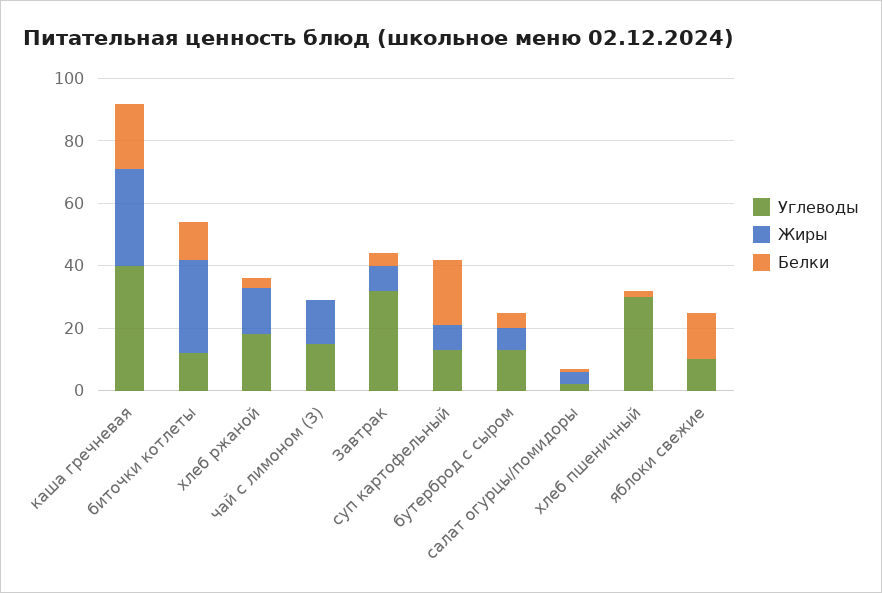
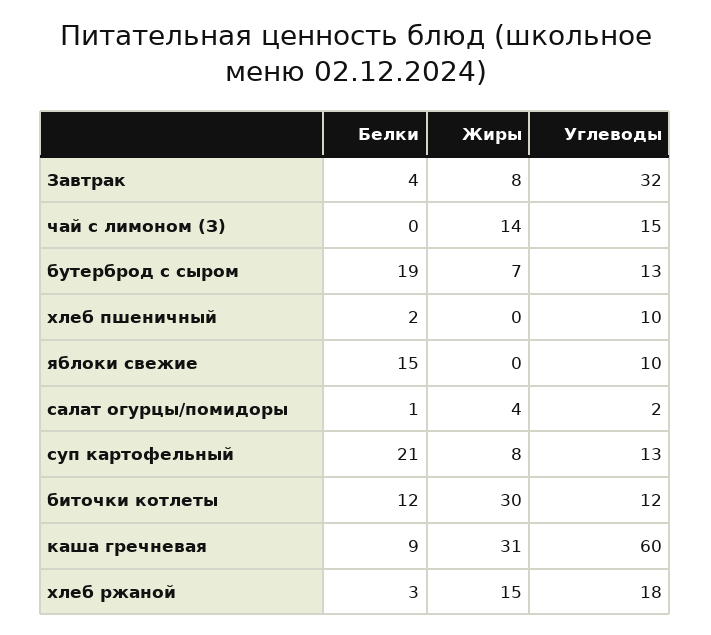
  {
    "Углеводы": {
-     "каша гречневая": 40,
+     "каша гречневая": 60,
      "биточки котлеты": 12,
      "хлеб ржаной": 18,
      "чай с лимоном (З)": 15,
      "Завтрак": 32,
      "суп картофельный": 13,
      "бутерброд с сыром": 13,
      "салат огурцы/помидоры": 2,
-     "хлеб пшеничный": 30,
+     "хлеб пшеничный": 10,
      "яблоки свежие": 10
    },
    "Жиры": {
      "каша гречневая": 31,
      "биточки котлеты": 30,
      "хлеб ржаной": 15,
      "чай с лимоном (З)": 14,
      "Завтрак": 8,
      "суп картофельный": 8,
      "бутерброд с сыром": 7,
      "салат огурцы/помидоры": 4,
      "хлеб пшеничный": 0,
      "яблоки свежие": 0
    },
    "Белки": {
-     "каша гречневая": 20,
+     "каша гречневая": 9,
      "биточки котлеты": 12,
      "хлеб ржаной": 3,
      "чай с лимоном (З)": 0,
      "Завтрак": 4,
      "суп картофельный": 21,
-     "бутерброд с сыром": 5,
+     "бутерброд с сыром": 19,
      "салат огурцы/помидоры": 1,
      "хлеб пшеничный": 2,
      "яблоки свежие": 15
    }
  }

